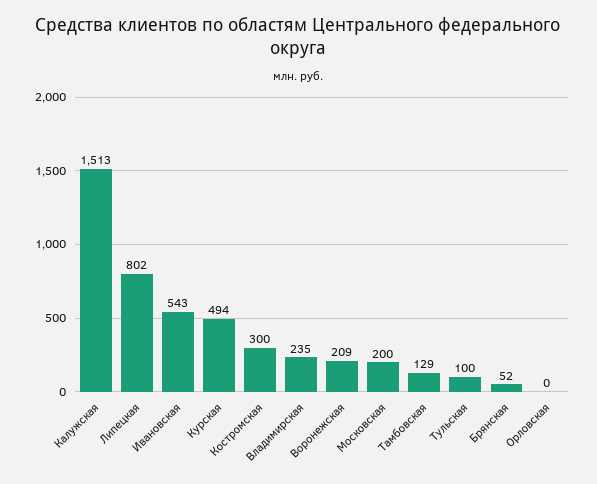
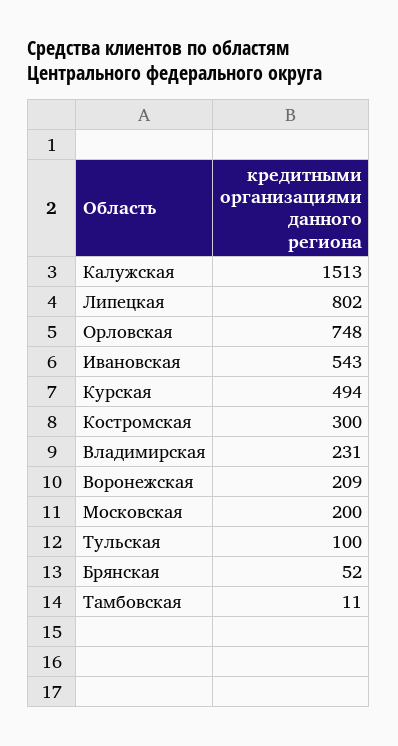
  {
    "Калужская": 1513,
    "Липецкая": 802,
    "Ивановская": 543,
    "Курская": 494,
    "Костромская": 300,
-   "Владимирская": 235,
+   "Владимирская": 231,
    "Воронежская": 209,
    "Московская": 200,
-   "Тамбовская": 129,
+   "Тамбовская": 11,
    "Тульская": 100,
    "Брянская": 52,
-   "Орловская": 0
+   "Орловская": 748
  }

